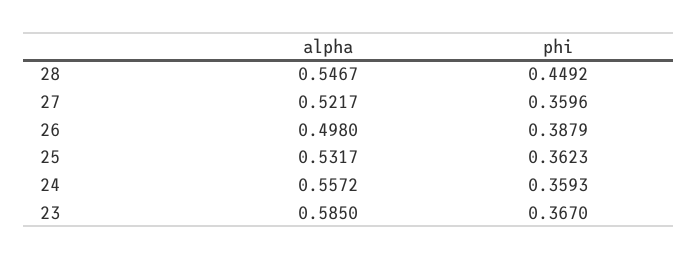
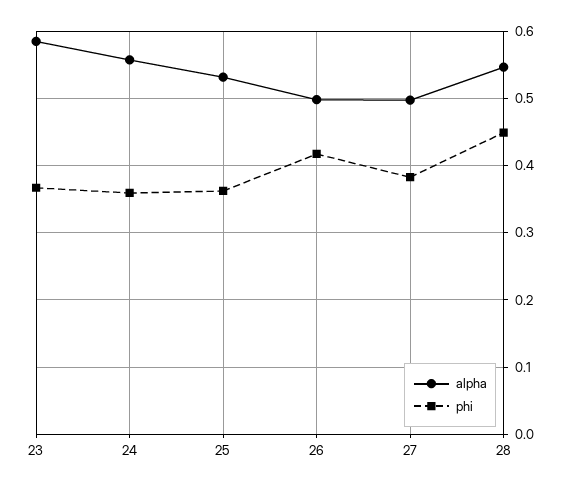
  {
    "alpha": {
      "28": 0.5467,
-     "27": 0.5217,
+     "27": 0.5,
      "26": 0.498,
      "25": 0.5317,
      "24": 0.5572,
      "23": 0.585
    },
    "phi": {
      "28": 0.4492,
-     "27": 0.3596,
+     "27": 0.38,
-     "26": 0.3879,
+     "26": 0.42,
      "25": 0.3623,
      "24": 0.3593,
      "23": 0.367
    }
  }

